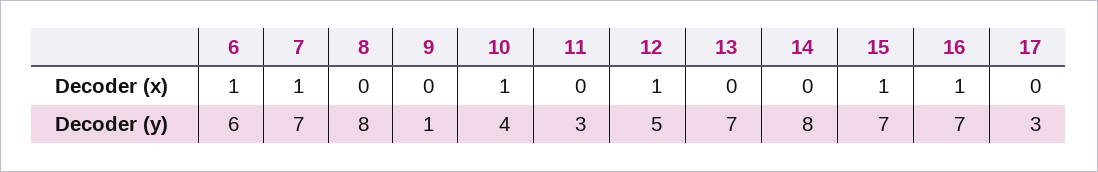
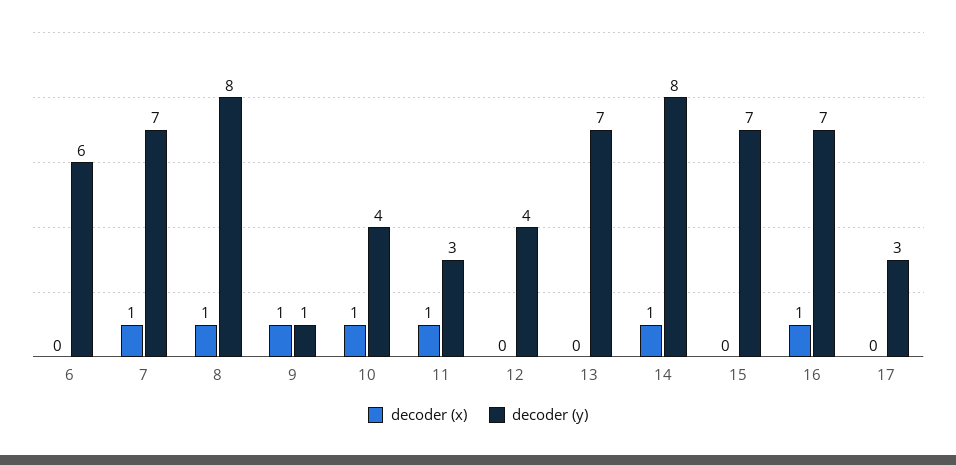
  {
    "Decoder (x)": {
-     "6": 1,
+     "6": 0,
      "7": 1,
-     "8": 0,
+     "8": 1,
-     "9": 0,
+     "9": 1,
      "10": 1,
-     "11": 0,
+     "11": 1,
-     "12": 1,
+     "12": 0,
      "13": 0,
-     "14": 0,
+     "14": 1,
-     "15": 1,
+     "15": 0,
      "16": 1,
      "17": 0
    },
    "Decoder (y)": {
      "6": 6,
      "7": 7,
      "8": 8,
      "9": 1,
      "10": 4,
      "11": 3,
-     "12": 5,
+     "12": 4,
      "13": 7,
      "14": 8,
      "15": 7,
      "16": 7,
      "17": 3
    }
  }

